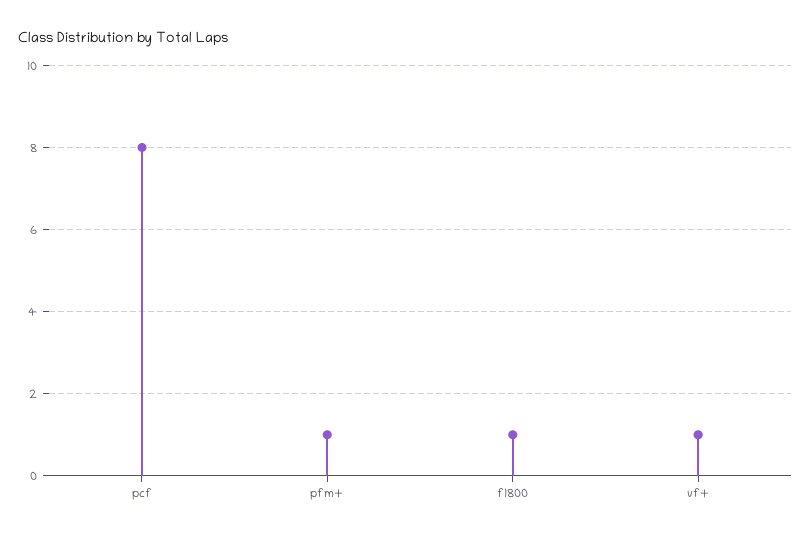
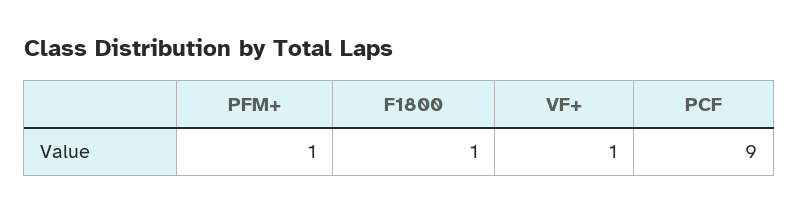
  {
-   "pcf": 8,
+   "pcf": 9,
    "pfm+": 1,
    "f1800": 1,
    "vf+": 1
  }

